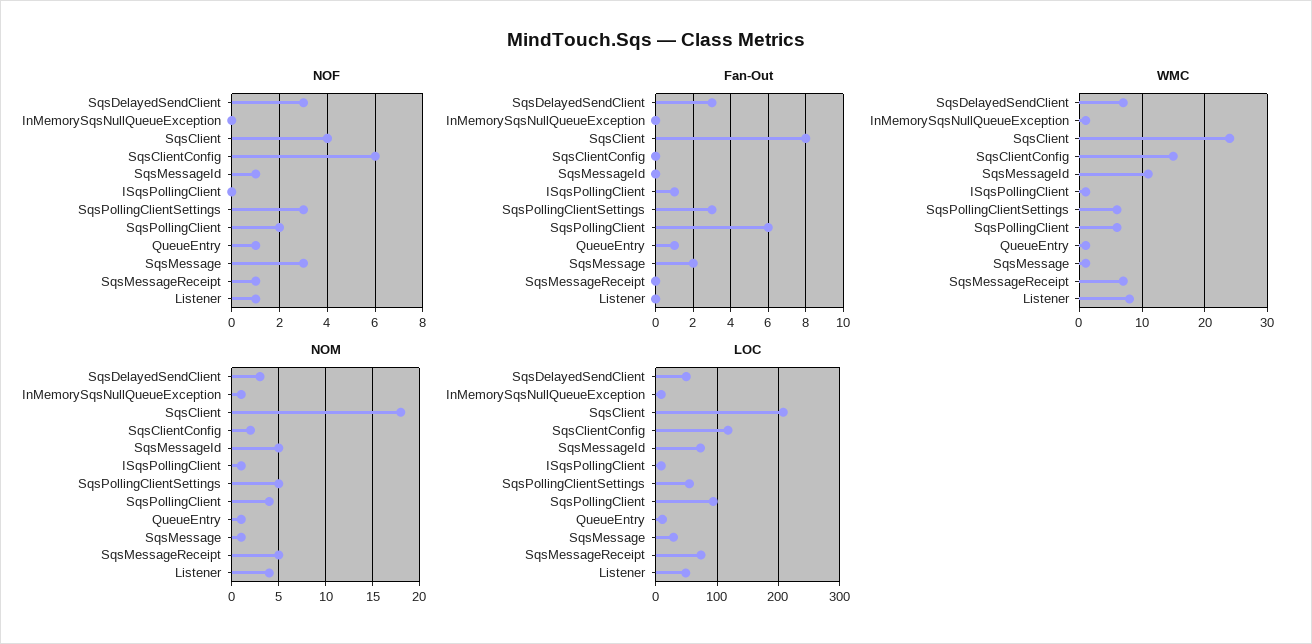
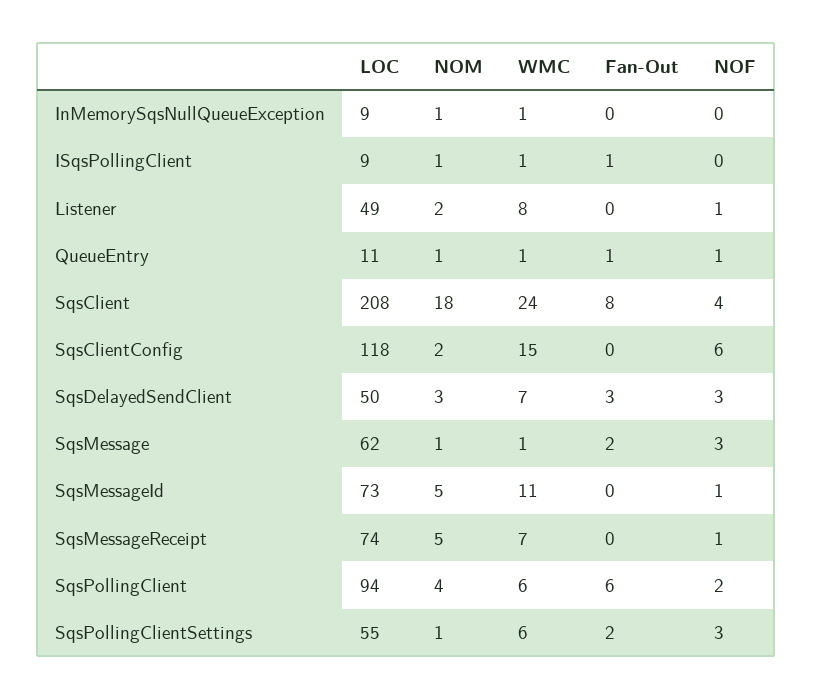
  {
    "NOF": {
      "SqsDelayedSendClient": 3,
      "InMemorySqsNullQueueException": 0,
      "SqsClient": 4,
      "SqsClientConfig": 6,
      "SqsMessageId": 1,
      "ISqsPollingClient": 0,
      "SqsPollingClientSettings": 3,
      "SqsPollingClient": 2,
      "QueueEntry": 1,
      "SqsMessage": 3,
      "SqsMessageReceipt": 1,
      "Listener": 1
    },
    "Fan-Out": {
      "SqsDelayedSendClient": 3,
      "InMemorySqsNullQueueException": 0,
      "SqsClient": 8,
      "SqsClientConfig": 0,
      "SqsMessageId": 0,
      "ISqsPollingClient": 1,
-     "SqsPollingClientSettings": 3,
+     "SqsPollingClientSettings": 2,
      "SqsPollingClient": 6,
      "QueueEntry": 1,
      "SqsMessage": 2,
      "SqsMessageReceipt": 0,
      "Listener": 0
    },
    "WMC": {
      "SqsDelayedSendClient": 7,
      "InMemorySqsNullQueueException": 1,
      "SqsClient": 24,
      "SqsClientConfig": 15,
      "SqsMessageId": 11,
      "ISqsPollingClient": 1,
      "SqsPollingClientSettings": 6,
      "SqsPollingClient": 6,
      "QueueEntry": 1,
      "SqsMessage": 1,
      "SqsMessageReceipt": 7,
      "Listener": 8
    },
    "NOM": {
      "SqsDelayedSendClient": 3,
      "InMemorySqsNullQueueException": 1,
      "SqsClient": 18,
      "SqsClientConfig": 2,
      "SqsMessageId": 5,
      "ISqsPollingClient": 1,
-     "SqsPollingClientSettings": 5,
+     "SqsPollingClientSettings": 1,
      "SqsPollingClient": 4,
      "QueueEntry": 1,
      "SqsMessage": 1,
      "SqsMessageReceipt": 5,
-     "Listener": 4
+     "Listener": 2
    },
    "LOC": {
      "SqsDelayedSendClient": 50,
      "InMemorySqsNullQueueException": 9,
      "SqsClient": 208,
      "SqsClientConfig": 118,
      "SqsMessageId": 73,
      "ISqsPollingClient": 9,
      "SqsPollingClientSettings": 55,
      "SqsPollingClient": 94,
      "QueueEntry": 11,
-     "SqsMessage": 30,
+     "SqsMessage": 62,
      "SqsMessageReceipt": 74,
      "Listener": 49
    }
  }

